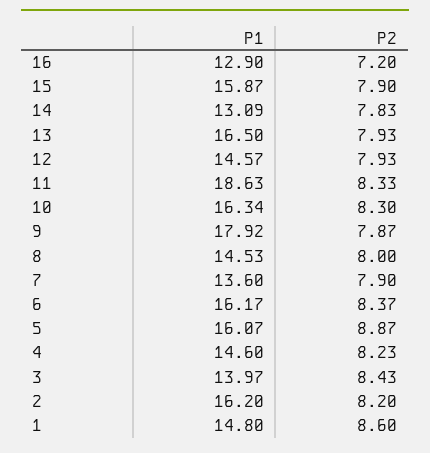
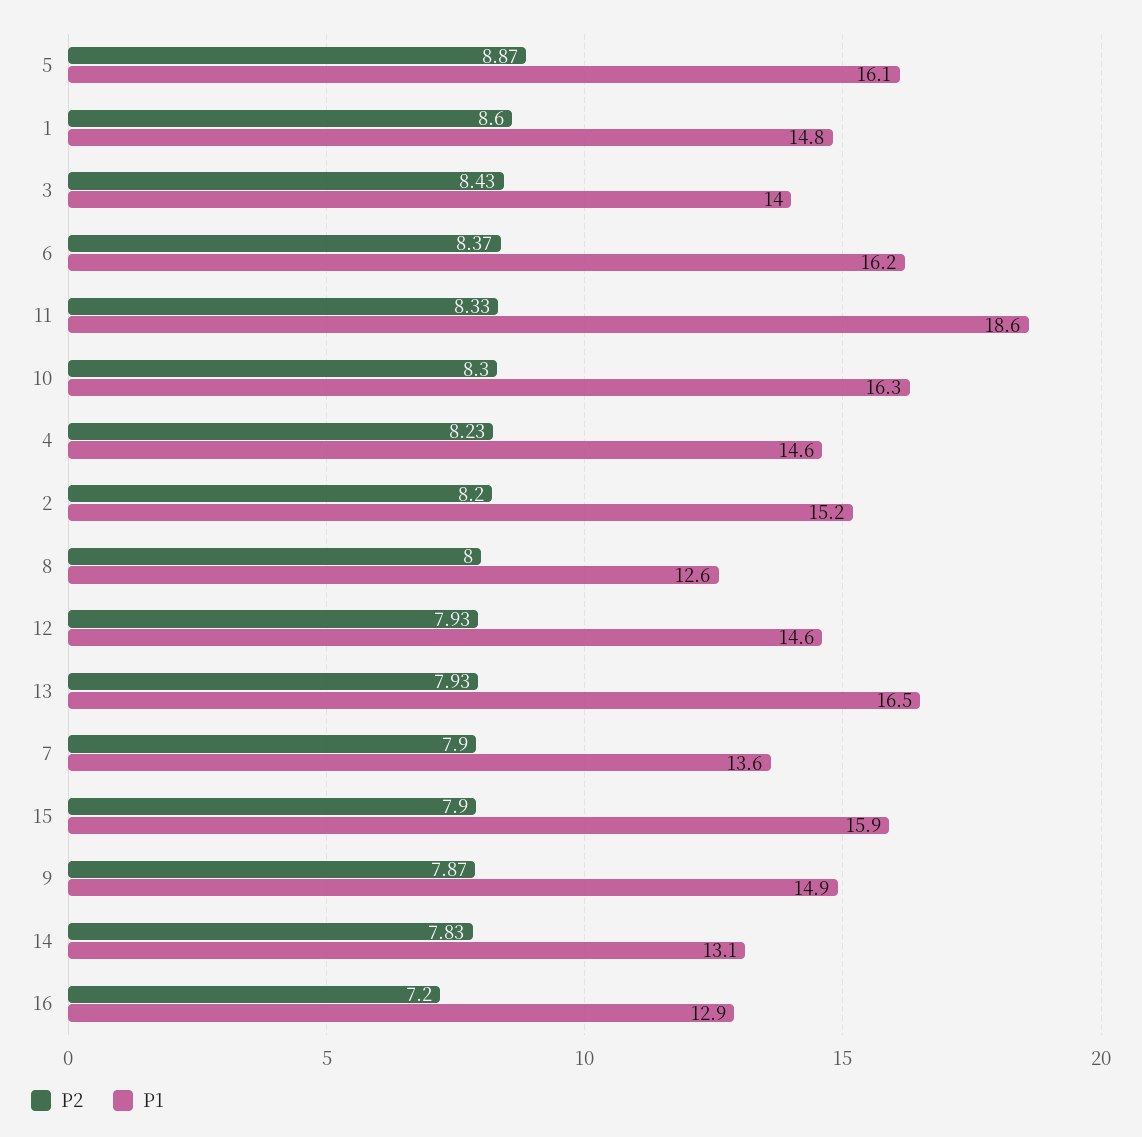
  {
    "P1": {
      "16": 12.9,
      "15": 15.87,
      "14": 13.09,
      "13": 16.5,
      "12": 14.57,
      "11": 18.63,
      "10": 16.34,
-     "9": 17.92,
+     "9": 14.9,
-     "8": 14.53,
+     "8": 12.6,
      "7": 13.6,
      "6": 16.17,
      "5": 16.07,
      "4": 14.6,
      "3": 13.97,
-     "2": 16.2,
+     "2": 15.2,
      "1": 14.8
    },
    "P2": {
      "16": 7.2,
      "15": 7.9,
      "14": 7.83,
      "13": 7.93,
      "12": 7.93,
      "11": 8.33,
      "10": 8.3,
      "9": 7.87,
      "8": 8,
      "7": 7.9,
      "6": 8.37,
      "5": 8.87,
      "4": 8.23,
      "3": 8.43,
      "2": 8.2,
      "1": 8.6
    }
  }

